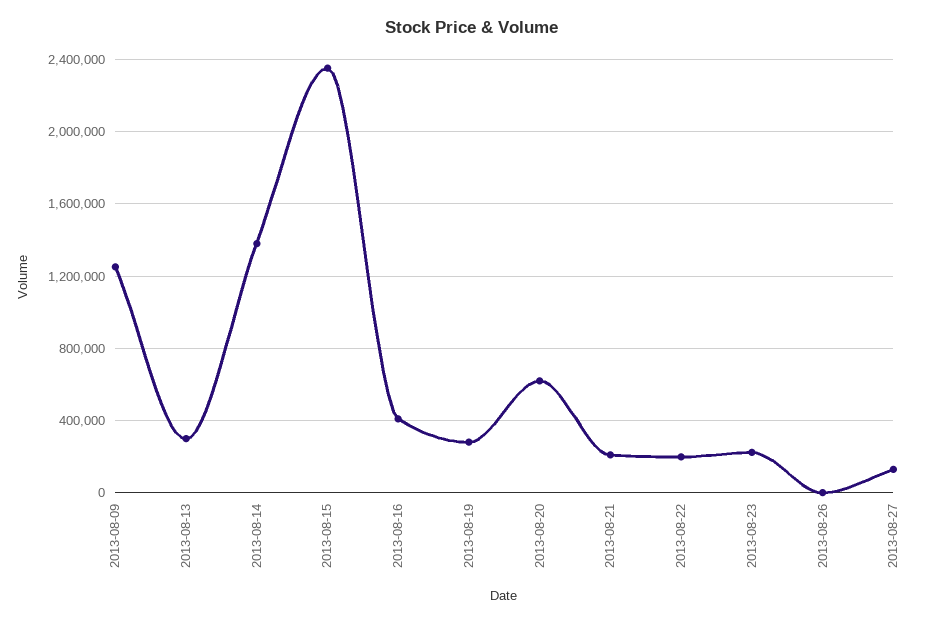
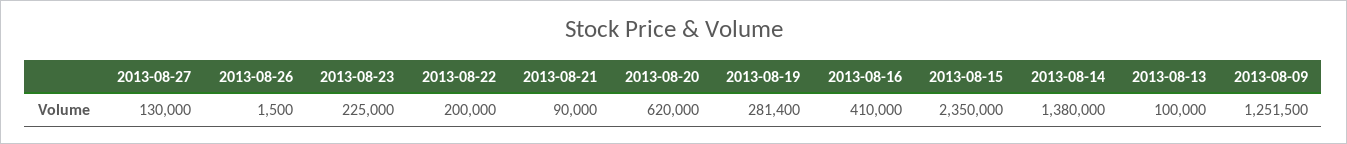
  {
    "2013-08-09": 1251500,
-   "2013-08-13": 300000,
+   "2013-08-13": 100000,
    "2013-08-14": 1380000,
    "2013-08-15": 2350000,
    "2013-08-16": 410000,
    "2013-08-19": 281400,
    "2013-08-20": 620000,
-   "2013-08-21": 200000,
+   "2013-08-21": 90000,
    "2013-08-22": 200000,
    "2013-08-23": 225000,
    "2013-08-26": 1500,
    "2013-08-27": 130000
  }

